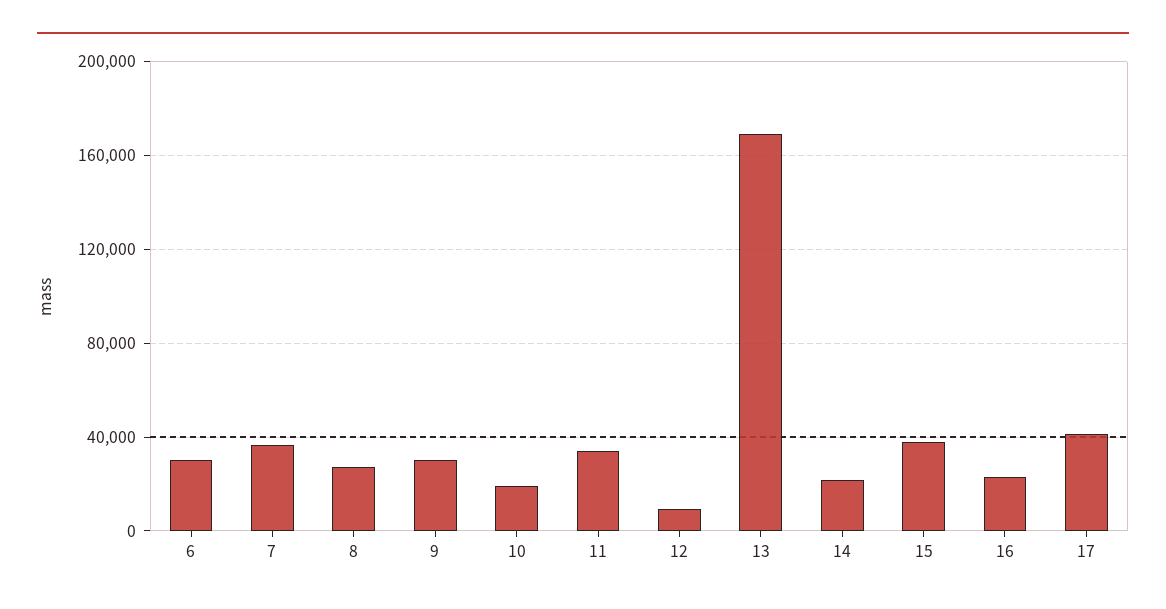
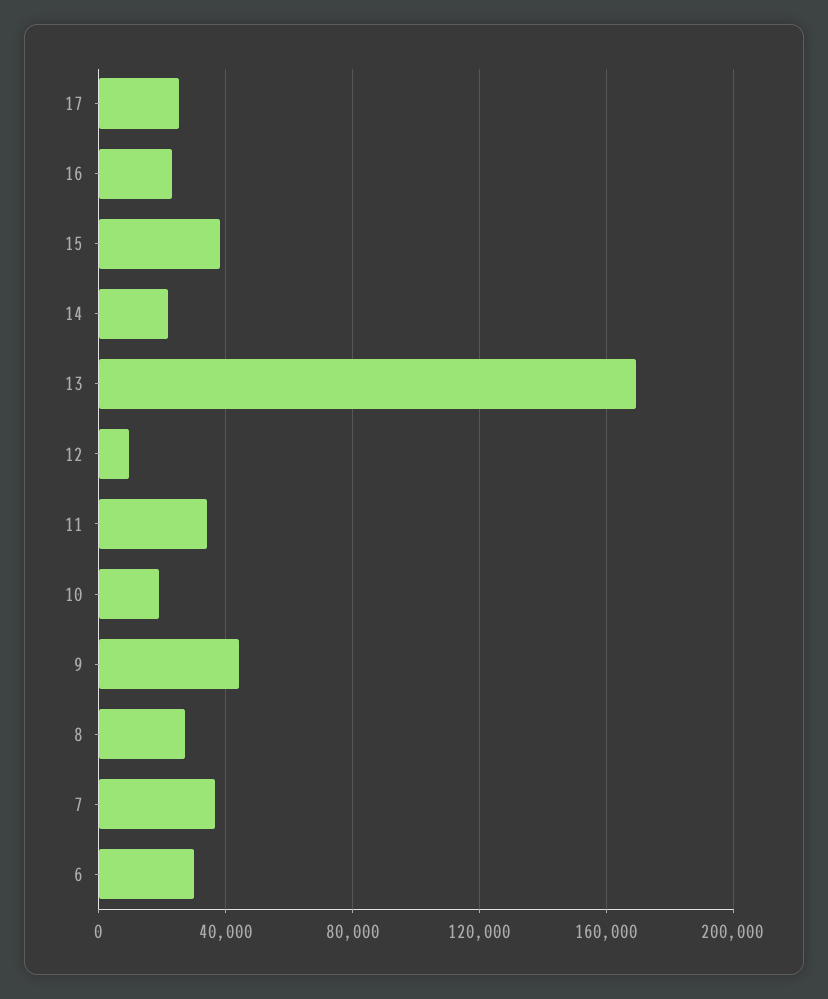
  {
    "6": 30000,
    "7": 35000,
    "8": 25000,
-   "9": 30000,
+   "9": 45000,
    "10": 20000,
    "11": 35000,
    "12": 10000,
    "13": 170000,
    "14": 20000,
    "15": 40000,
    "16": 25000,
-   "17": 40000
+   "17": 25000
  }

